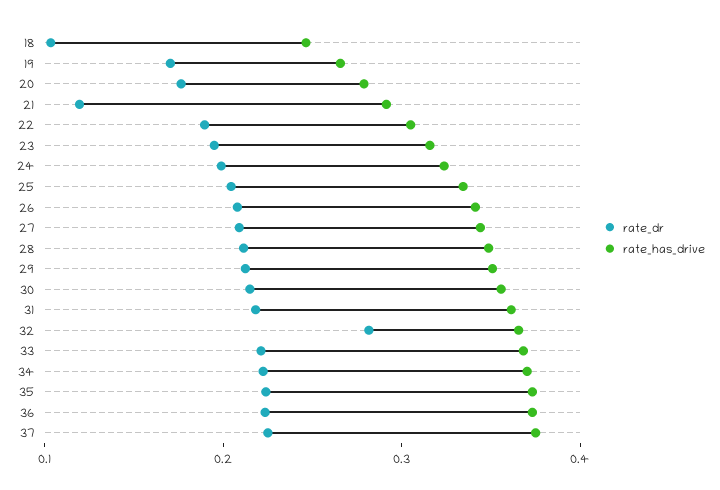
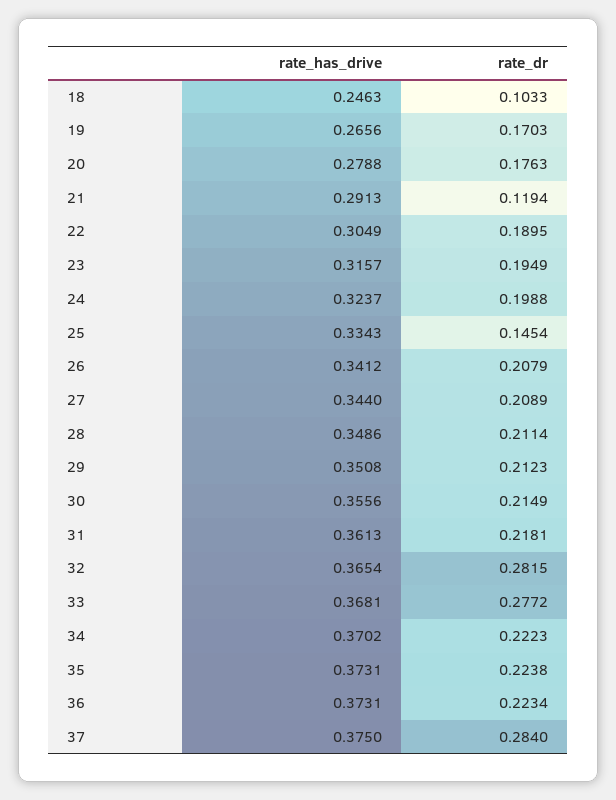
  {
    "rate_dr": {
      "18": 0.1033,
      "19": 0.1703,
      "20": 0.1763,
      "21": 0.1194,
      "22": 0.1895,
      "23": 0.1949,
      "24": 0.1988,
-     "25": 0.2,
+     "25": 0.1454,
      "26": 0.2079,
      "27": 0.2089,
      "28": 0.2114,
      "29": 0.2123,
      "30": 0.2149,
      "31": 0.2181,
      "32": 0.2815,
-     "33": 0.22,
+     "33": 0.2772,
      "34": 0.2223,
      "35": 0.2238,
      "36": 0.2234,
-     "37": 0.22
+     "37": 0.284
    },
    "rate_has_drive": {
      "18": 0.2463,
      "19": 0.2656,
      "20": 0.2788,
      "21": 0.2913,
      "22": 0.3049,
      "23": 0.3157,
      "24": 0.3237,
      "25": 0.3343,
      "26": 0.3412,
      "27": 0.344,
      "28": 0.3486,
      "29": 0.3508,
      "30": 0.3556,
      "31": 0.3613,
      "32": 0.3654,
      "33": 0.3681,
      "34": 0.3702,
      "35": 0.3731,
      "36": 0.3731,
      "37": 0.375
    }
  }

